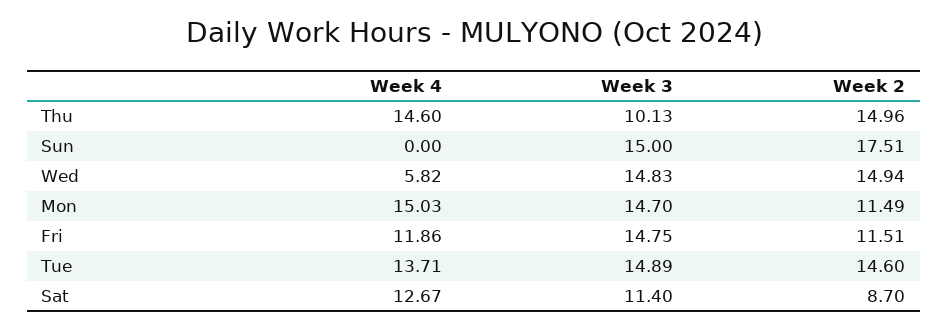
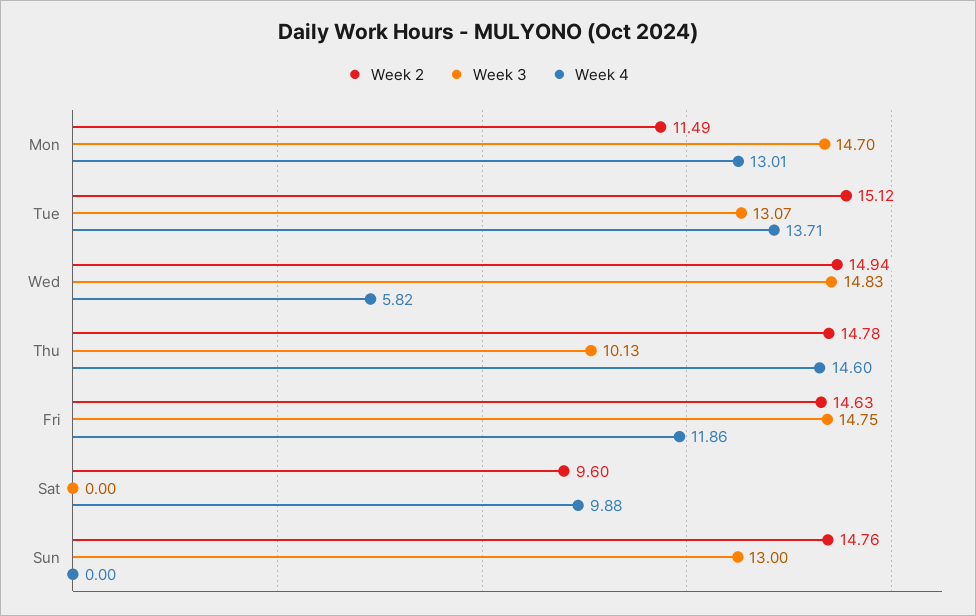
  {
    "Week 4": {
      "Thu": 14.6,
      "Sun": 0,
      "Wed": 5.82,
-     "Mon": 15.03,
+     "Mon": 13.01,
      "Fri": 11.86,
      "Tue": 13.71,
-     "Sat": 12.67
+     "Sat": 9.88
    },
    "Week 3": {
      "Thu": 10.13,
-     "Sun": 15,
+     "Sun": 13,
      "Wed": 14.83,
      "Mon": 14.7,
      "Fri": 14.75,
-     "Tue": 14.89,
+     "Tue": 13.07,
-     "Sat": 11.4
+     "Sat": 0
    },
    "Week 2": {
-     "Thu": 14.96,
+     "Thu": 14.78,
-     "Sun": 17.51,
+     "Sun": 14.76,
      "Wed": 14.94,
      "Mon": 11.49,
-     "Fri": 11.51,
+     "Fri": 14.63,
-     "Tue": 14.6,
+     "Tue": 15.12,
-     "Sat": 8.7
+     "Sat": 9.6
    }
  }

